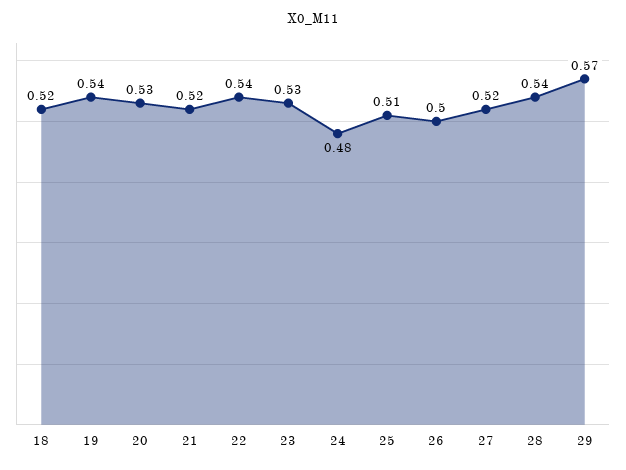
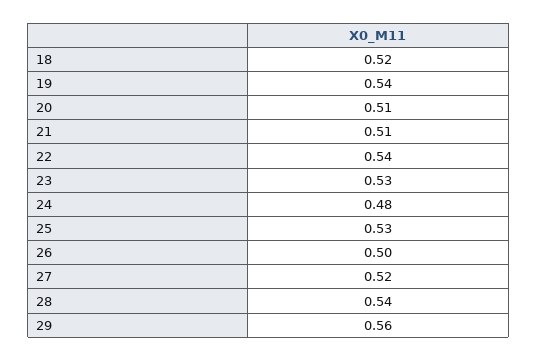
  {
    "18": 0.52,
    "19": 0.54,
-   "20": 0.53,
+   "20": 0.51,
-   "21": 0.52,
+   "21": 0.51,
    "22": 0.54,
    "23": 0.53,
    "24": 0.48,
-   "25": 0.51,
+   "25": 0.53,
    "26": 0.5,
    "27": 0.52,
    "28": 0.54,
-   "29": 0.57
+   "29": 0.56
  }

